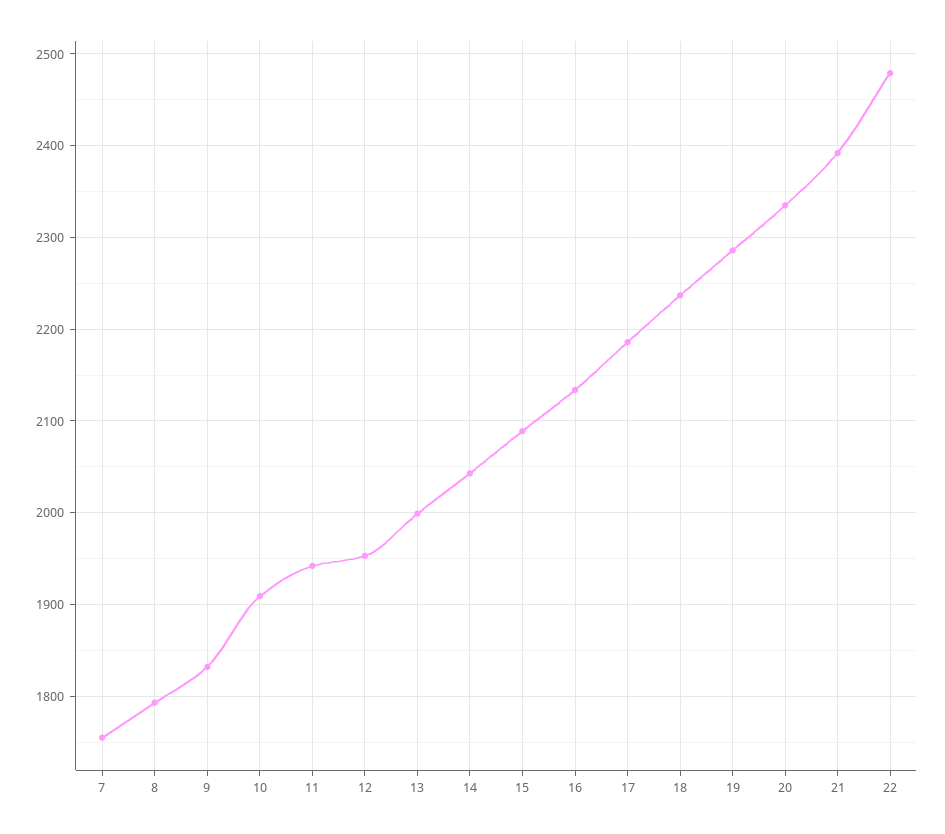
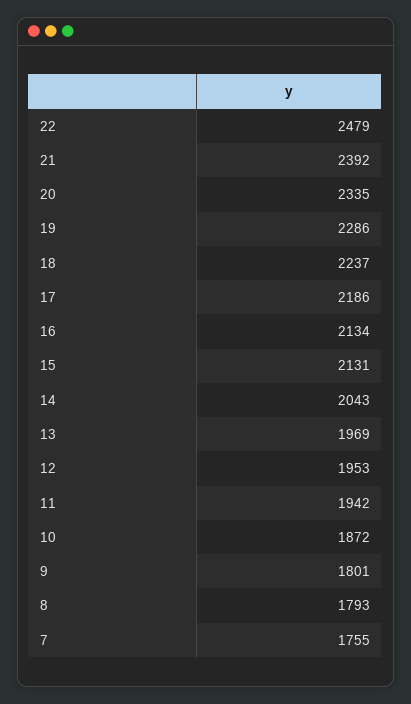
  {
    "7": 1755,
    "8": 1793,
-   "9": 1830,
+   "9": 1801,
-   "10": 1910,
+   "10": 1872,
    "11": 1942,
    "12": 1953,
-   "13": 2000,
+   "13": 1969,
    "14": 2043,
-   "15": 2090,
+   "15": 2131,
    "16": 2134,
    "17": 2186,
    "18": 2237,
    "19": 2286,
    "20": 2335,
    "21": 2392,
    "22": 2479
  }

